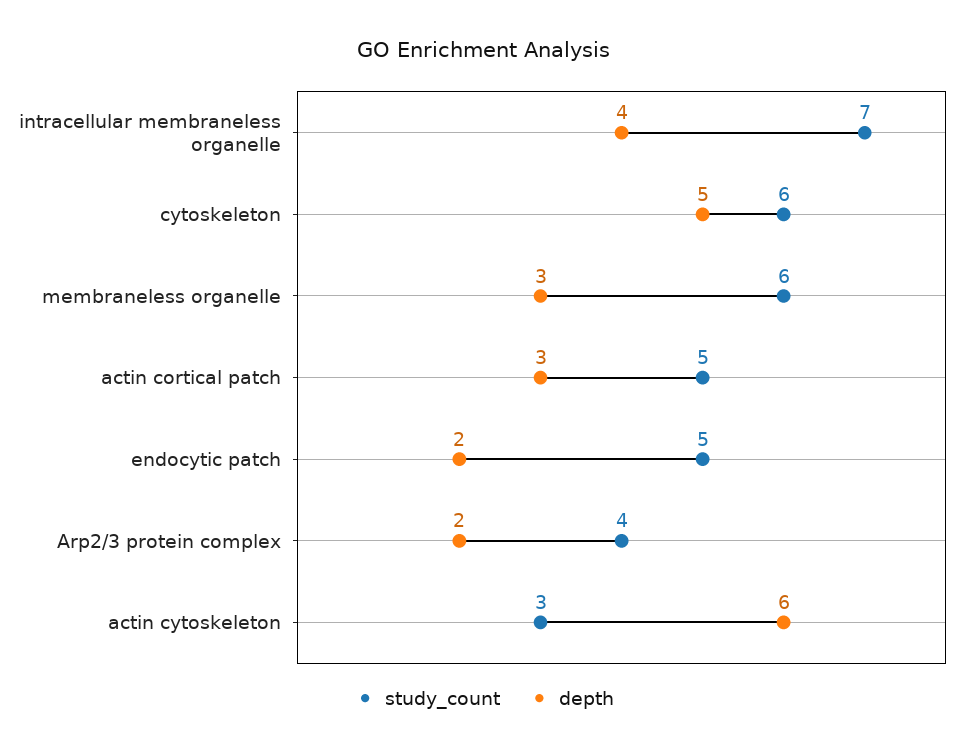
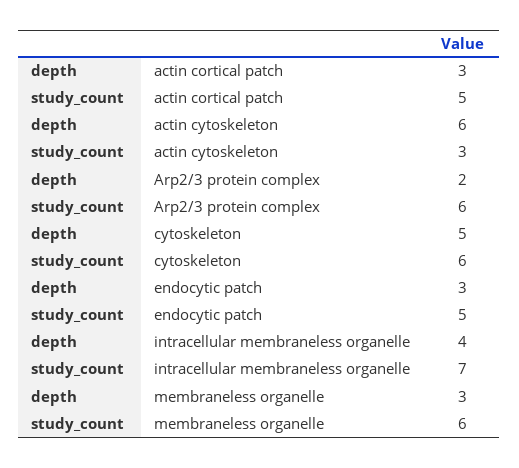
  {
    "study_count": {
      "intracellular membraneless organelle": 7,
      "cytoskeleton": 6,
      "membraneless organelle": 6,
      "actin cortical patch": 5,
      "endocytic patch": 5,
-     "Arp2/3 protein complex": 4,
+     "Arp2/3 protein complex": 6,
      "actin cytoskeleton": 3
    },
    "depth": {
      "intracellular membraneless organelle": 4,
      "cytoskeleton": 5,
      "membraneless organelle": 3,
      "actin cortical patch": 3,
-     "endocytic patch": 2,
+     "endocytic patch": 3,
      "Arp2/3 protein complex": 2,
      "actin cytoskeleton": 6
    }
  }

